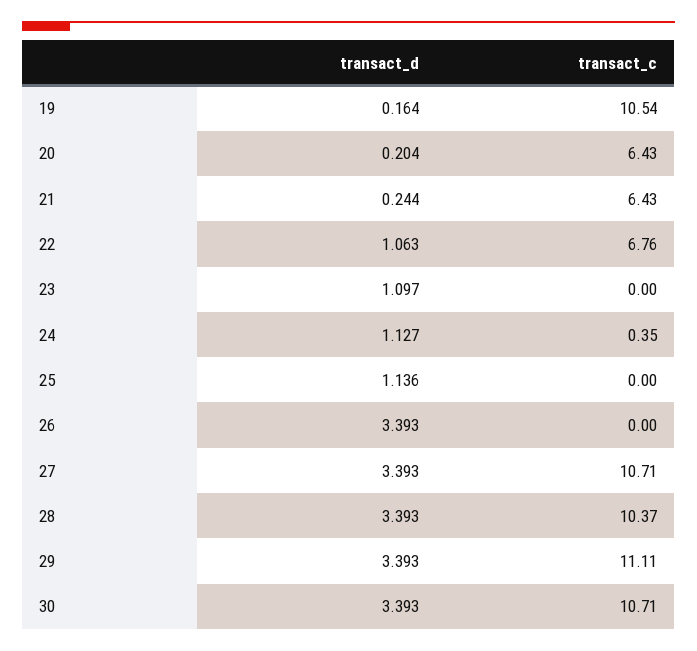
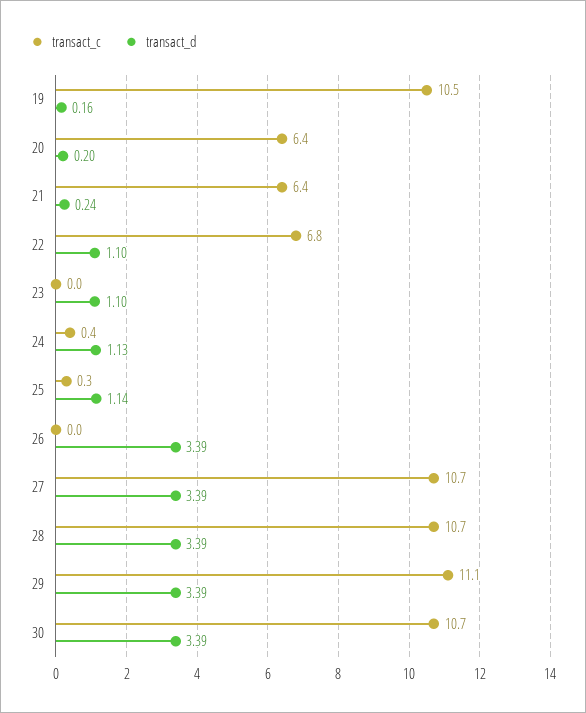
  {
    "transact_d": {
      "19": 0.164,
      "20": 0.204,
      "21": 0.244,
-     "22": 1.063,
+     "22": 1.1,
      "23": 1.097,
      "24": 1.127,
      "25": 1.136,
      "26": 3.393,
      "27": 3.393,
      "28": 3.393,
      "29": 3.393,
      "30": 3.393
    },
    "transact_c": {
      "19": 10.54,
      "20": 6.43,
      "21": 6.43,
      "22": 6.76,
      "23": 0,
      "24": 0.35,
-     "25": 0,
+     "25": 0.3,
      "26": 0,
      "27": 10.71,
-     "28": 10.37,
+     "28": 10.7,
      "29": 11.11,
      "30": 10.71
    }
  }

